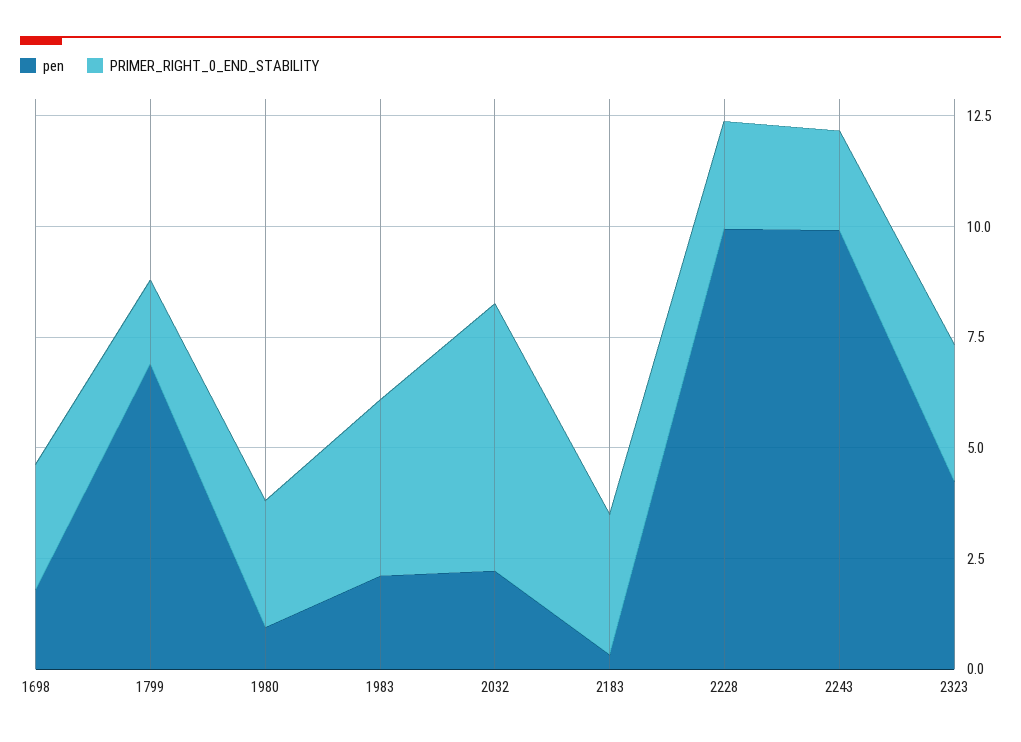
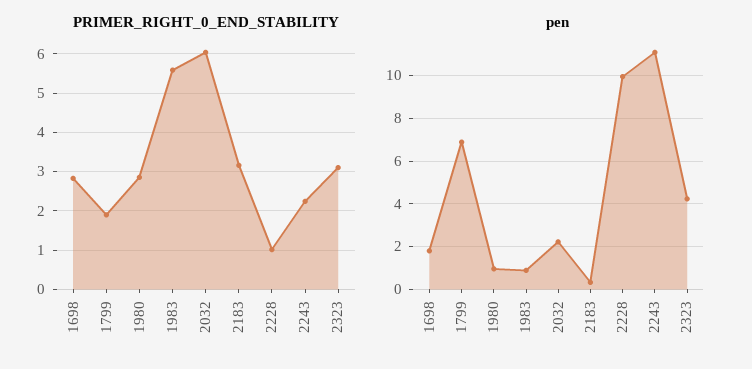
  {
    "pen": {
      "1698": 2,
      "1799": 7,
      "1980": 1,
-     "1983": 2,
+     "1983": 1,
      "2032": 2,
      "2183": 0.5,
      "2228": 10,
-     "2243": 10,
+     "2243": 11,
      "2323": 4
    },
    "PRIMER_RIGHT_0_END_STABILITY": {
      "1698": 2.8,
      "1799": 2,
      "1980": 2.8,
-     "1983": 4,
+     "1983": 5.6,
      "2032": 6,
      "2183": 3.2,
-     "2228": 2.5,
+     "2228": 1,
      "2243": 2.2,
      "2323": 3.2
    }
  }

